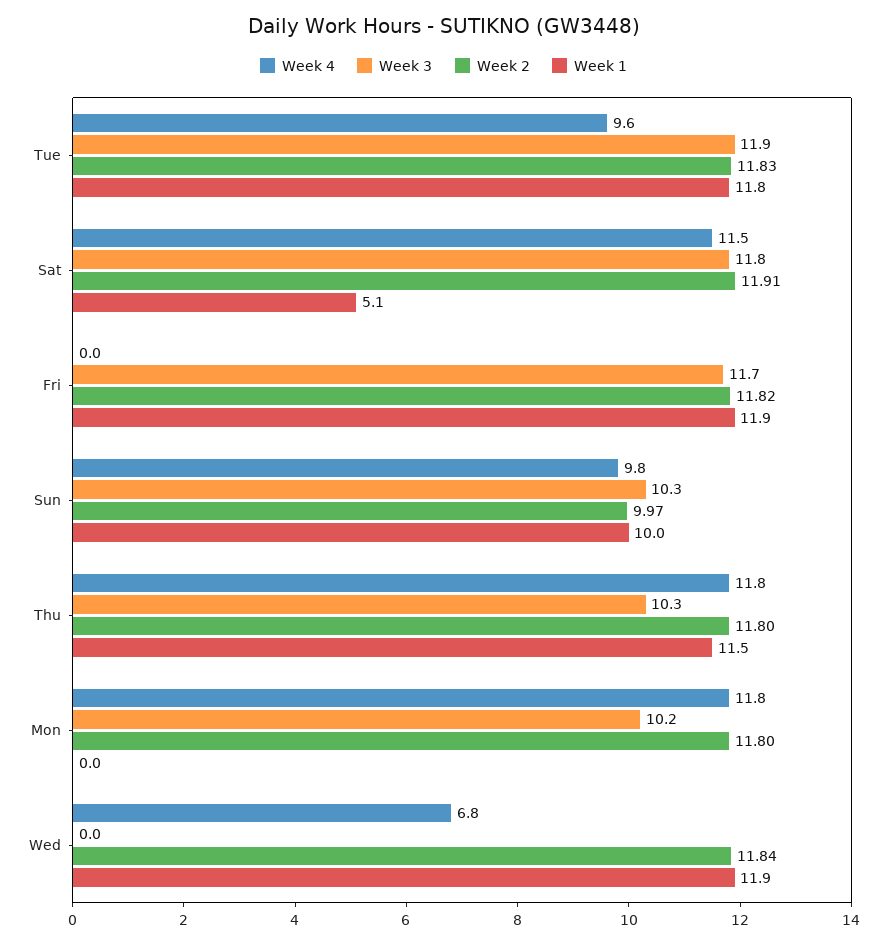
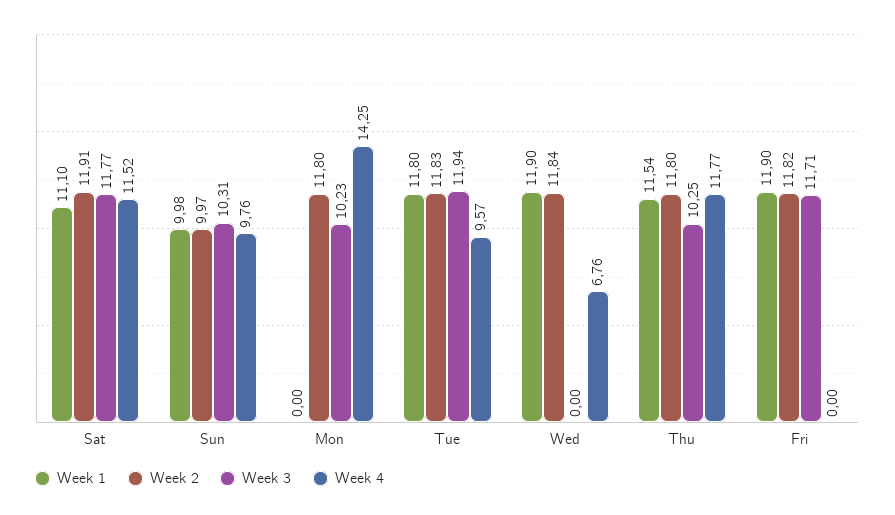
  {
    "Week 4": {
      "Tue": 9.57,
      "Sat": 11.52,
      "Fri": 0,
      "Sun": 9.76,
      "Thu": 11.77,
-     "Mon": 11.8,
+     "Mon": 14.25,
      "Wed": 6.76
    },
    "Week 3": {
      "Tue": 11.94,
      "Sat": 11.77,
      "Fri": 11.71,
      "Sun": 10.31,
      "Thu": 10.25,
      "Mon": 10.23,
      "Wed": 0
    },
    "Week 2": {
      "Tue": 11.83,
      "Sat": 11.91,
      "Fri": 11.82,
      "Sun": 9.97,
      "Thu": 11.8,
      "Mon": 11.8,
      "Wed": 11.84
    },
    "Week 1": {
      "Tue": 11.8,
-     "Sat": 5.1,
+     "Sat": 11.1,
      "Fri": 11.9,
      "Sun": 9.98,
      "Thu": 11.54,
      "Mon": 0,
      "Wed": 11.9
    }
  }

